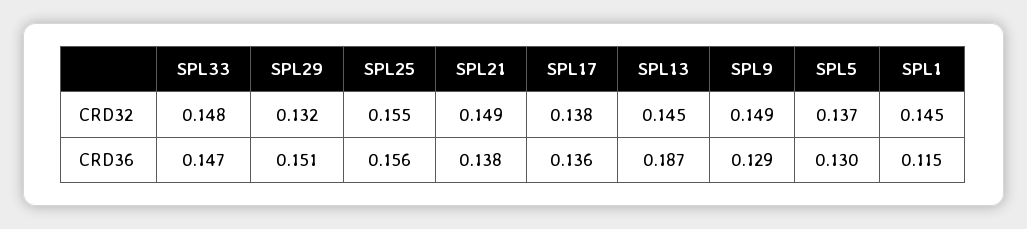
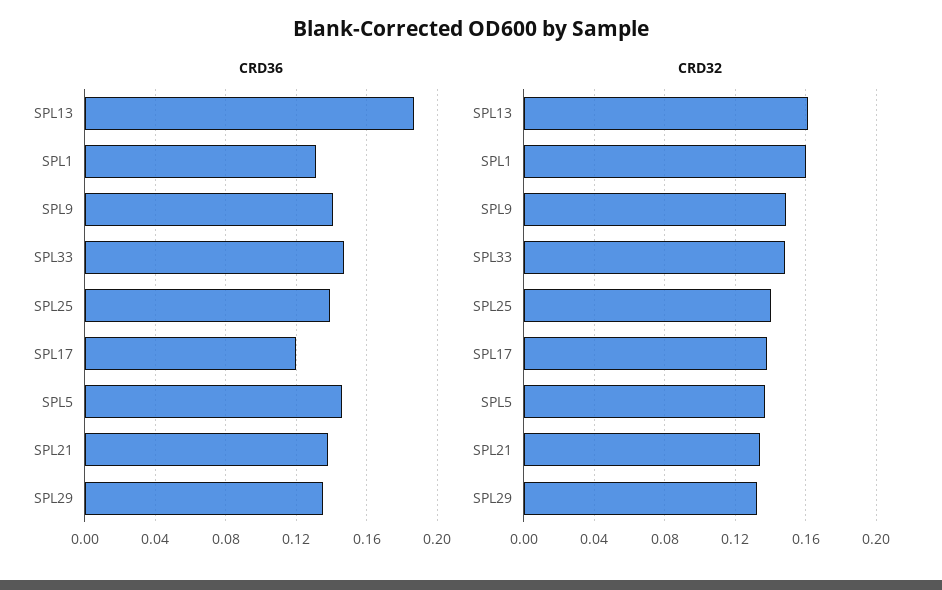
  {
    "CRD32": {
      "SPL33": 0.148,
      "SPL29": 0.132,
-     "SPL25": 0.155,
+     "SPL25": 0.14,
-     "SPL21": 0.149,
+     "SPL21": 0.135,
      "SPL17": 0.138,
-     "SPL13": 0.145,
+     "SPL13": 0.16,
      "SPL9": 0.149,
      "SPL5": 0.137,
-     "SPL1": 0.145
+     "SPL1": 0.16
    },
    "CRD36": {
      "SPL33": 0.147,
-     "SPL29": 0.151,
+     "SPL29": 0.135,
-     "SPL25": 0.156,
+     "SPL25": 0.14,
      "SPL21": 0.138,
-     "SPL17": 0.136,
+     "SPL17": 0.12,
      "SPL13": 0.187,
-     "SPL9": 0.129,
+     "SPL9": 0.14,
-     "SPL5": 0.13,
+     "SPL5": 0.145,
-     "SPL1": 0.115
+     "SPL1": 0.13
    }
  }

